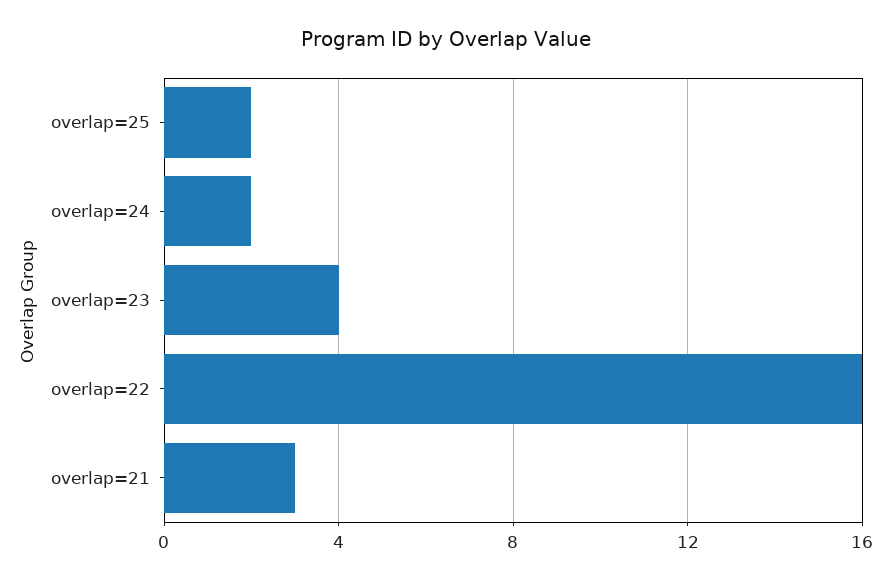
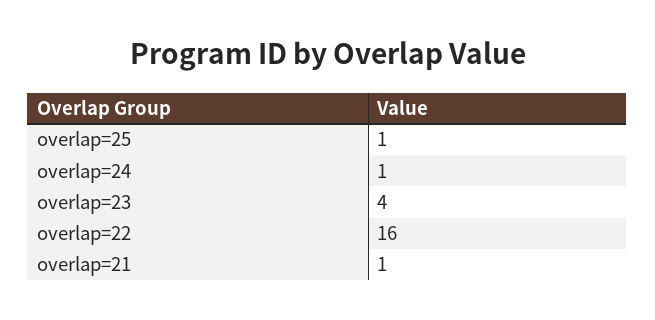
  {
-   "overlap=25": 2,
+   "overlap=25": 1,
-   "overlap=24": 2,
+   "overlap=24": 1,
    "overlap=23": 4,
    "overlap=22": 16,
-   "overlap=21": 3
+   "overlap=21": 1
  }

